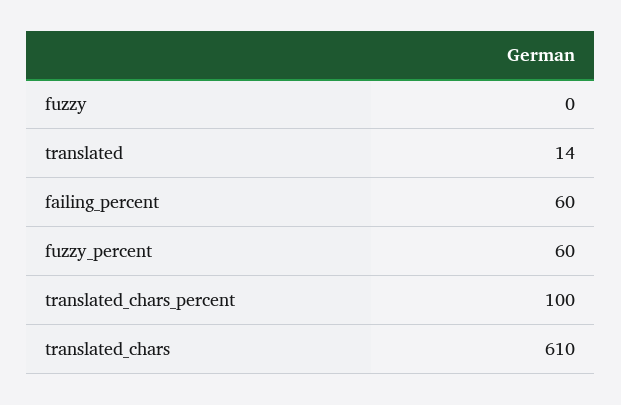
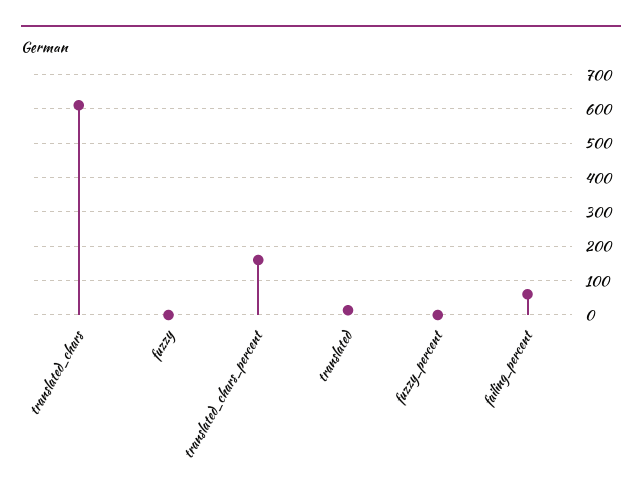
  {
    "fuzzy": 0,
    "translated": 14,
    "failing_percent": 60,
-   "fuzzy_percent": 60,
+   "fuzzy_percent": 0,
-   "translated_chars_percent": 100,
+   "translated_chars_percent": 160,
    "translated_chars": 610
  }

